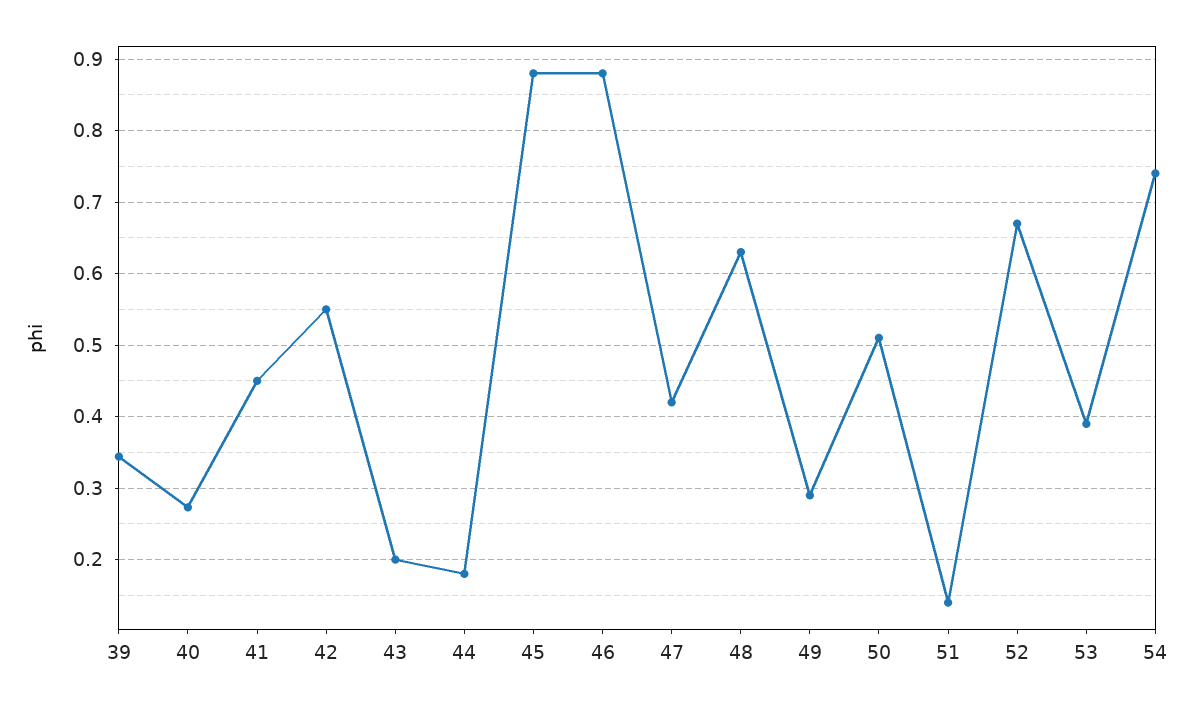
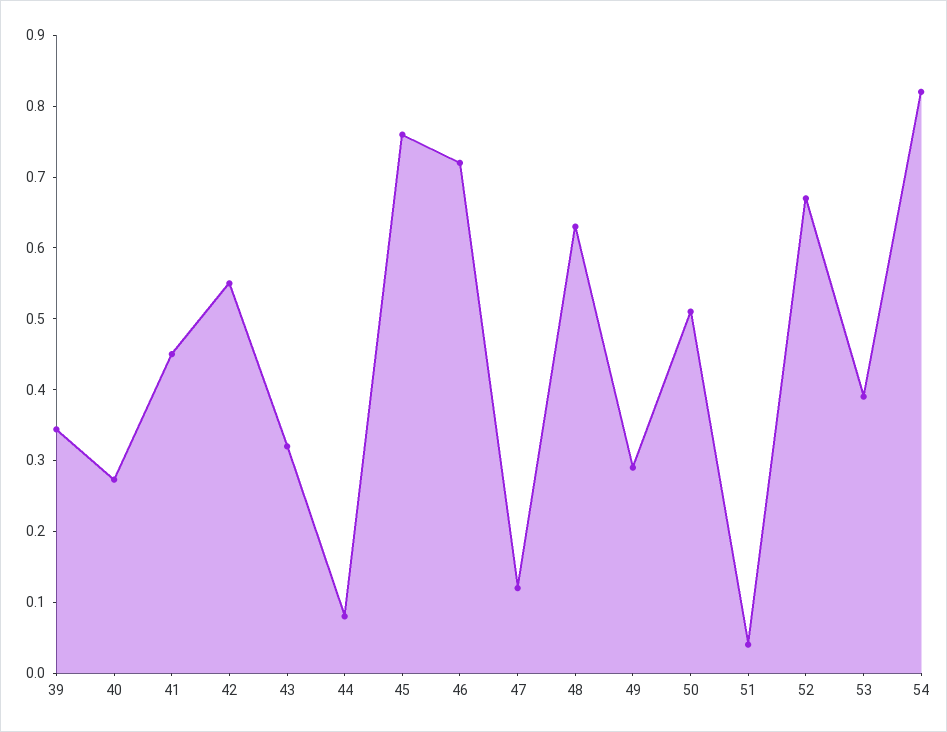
  {
    "39": 0.34,
    "40": 0.27,
    "41": 0.45,
    "42": 0.55,
-   "43": 0.2,
+   "43": 0.32,
-   "44": 0.18,
+   "44": 0.08,
-   "45": 0.88,
+   "45": 0.76,
-   "46": 0.88,
+   "46": 0.72,
-   "47": 0.42,
+   "47": 0.12,
    "48": 0.63,
    "49": 0.29,
    "50": 0.51,
-   "51": 0.14,
+   "51": 0.04,
    "52": 0.67,
    "53": 0.39,
-   "54": 0.74
+   "54": 0.82
  }

